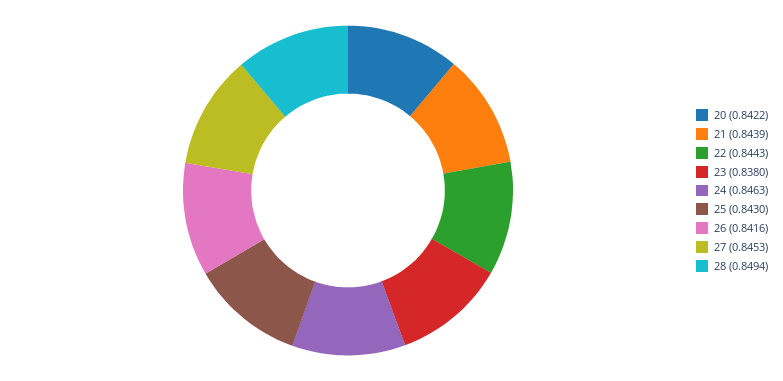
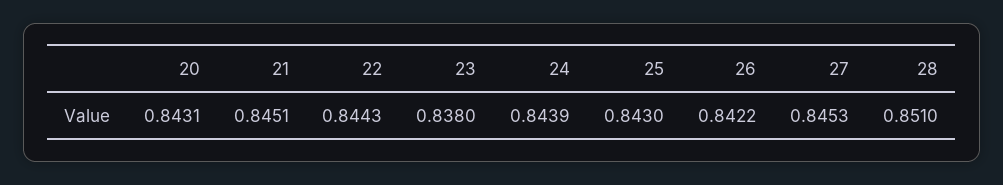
  {
-   "20": 0.8422,
+   "20": 0.8431,
-   "21": 0.8439,
+   "21": 0.8451,
    "22": 0.8443,
    "23": 0.838,
-   "24": 0.8463,
+   "24": 0.8439,
    "25": 0.843,
-   "26": 0.8416,
+   "26": 0.8422,
    "27": 0.8453,
-   "28": 0.8494
+   "28": 0.851
  }

